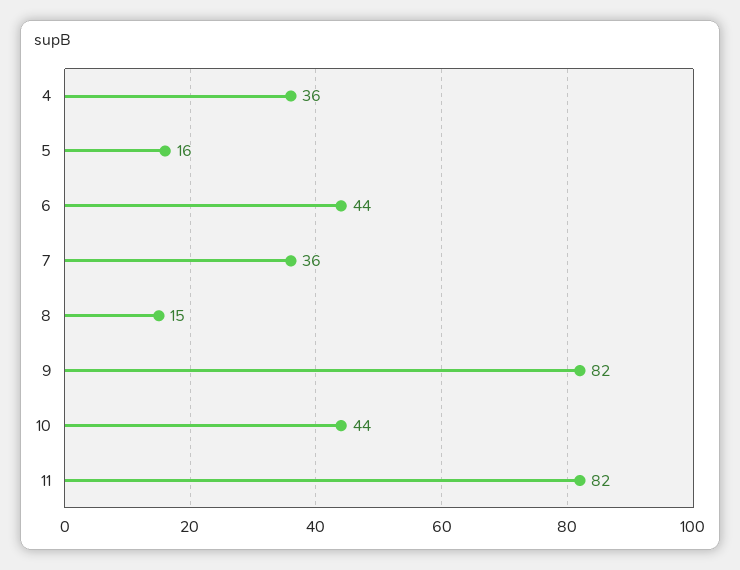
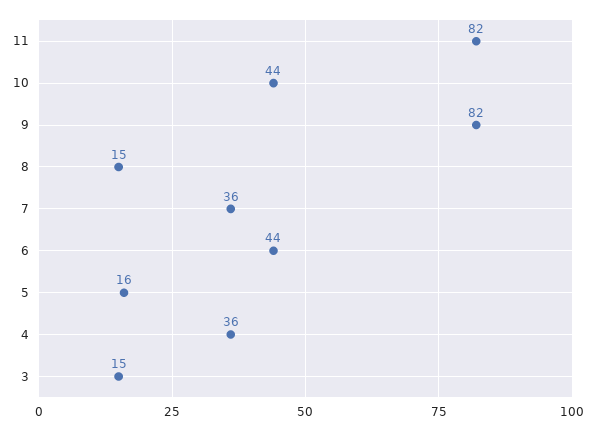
  {
    "4": 36,
    "5": 16,
    "6": 44,
    "7": 36,
    "8": 15,
    "9": 82,
    "10": 44,
-   "11": 82
+   "11": 82,
+   "3": 15
  }

